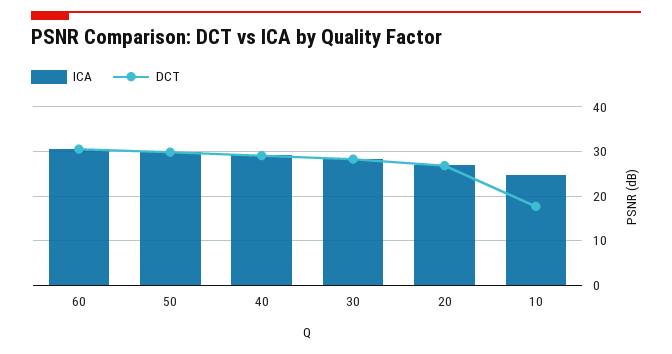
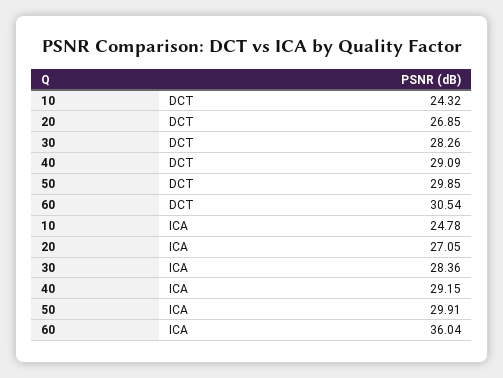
  {
    "ICA": {
-     "60": 30,
+     "60": 36.04,
      "50": 29.91,
      "40": 29.15,
      "30": 28.36,
      "20": 27.05,
      "10": 24.78
    },
    "DCT": {
      "60": 30.54,
      "50": 29.85,
      "40": 29.09,
      "30": 28.26,
      "20": 26.85,
-     "10": 18
+     "10": 24.32
    }
  }

